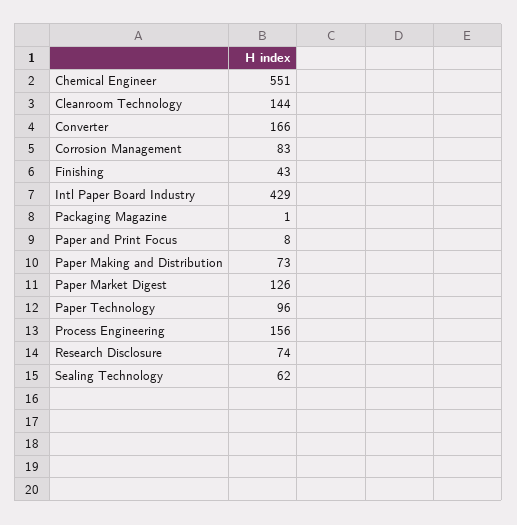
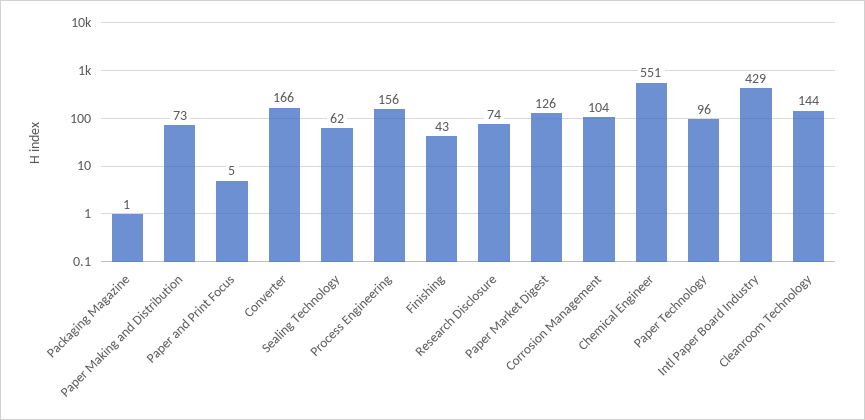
  {
    "Chemical Engineer": 551,
    "Cleanroom Technology": 144,
    "Converter": 166,
-   "Corrosion Management": 83,
+   "Corrosion Management": 104,
    "Finishing": 43,
    "Intl Paper Board Industry": 429,
    "Packaging Magazine": 1,
-   "Paper and Print Focus": 8,
+   "Paper and Print Focus": 5,
    "Paper Making and Distribution": 73,
    "Paper Market Digest": 126,
    "Paper Technology": 96,
    "Process Engineering": 156,
    "Research Disclosure": 74,
    "Sealing Technology": 62
  }

